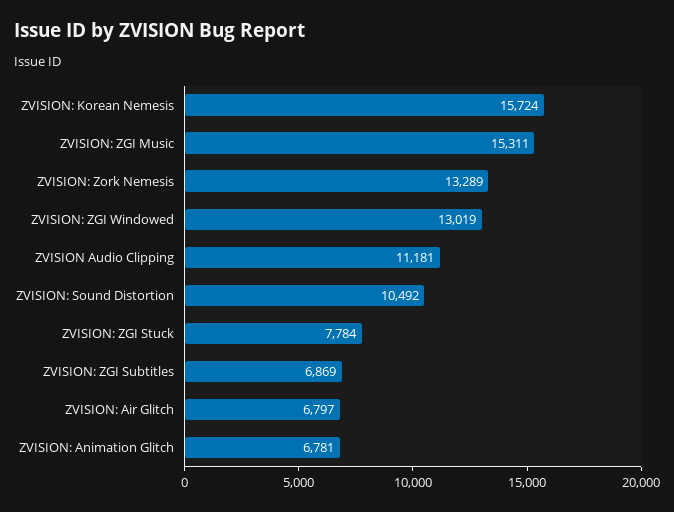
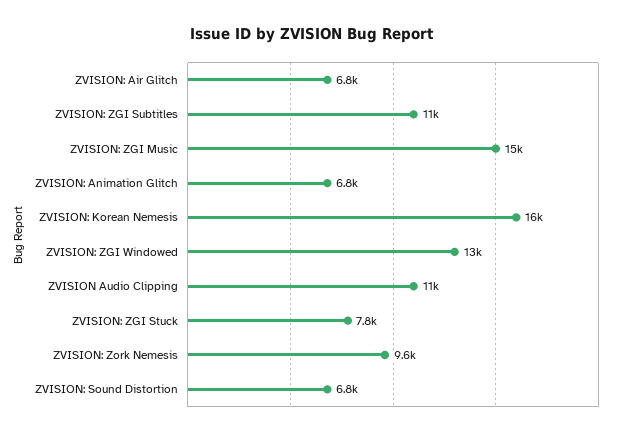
  {
    "ZVISION: Korean Nemesis": 15724,
    "ZVISION: ZGI Music": 15311,
-   "ZVISION: Zork Nemesis": 13289,
+   "ZVISION: Zork Nemesis": 9600,
    "ZVISION: ZGI Windowed": 13019,
    "ZVISION Audio Clipping": 11181,
-   "ZVISION: Sound Distortion": 10492,
+   "ZVISION: Sound Distortion": 6800,
    "ZVISION: ZGI Stuck": 7784,
-   "ZVISION: ZGI Subtitles": 6869,
+   "ZVISION: ZGI Subtitles": 11000,
    "ZVISION: Air Glitch": 6797,
    "ZVISION: Animation Glitch": 6781
  }

